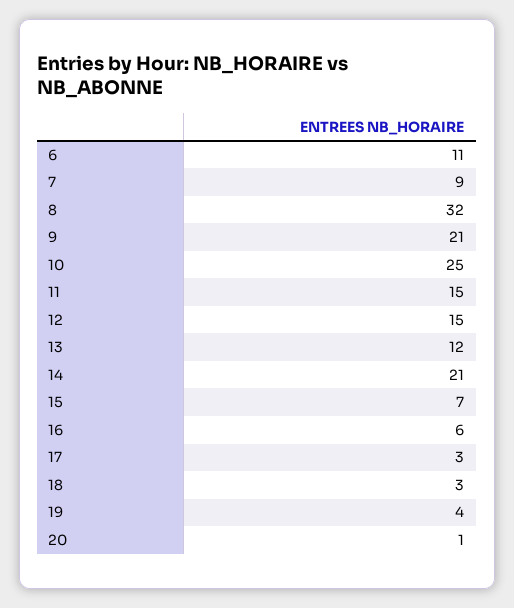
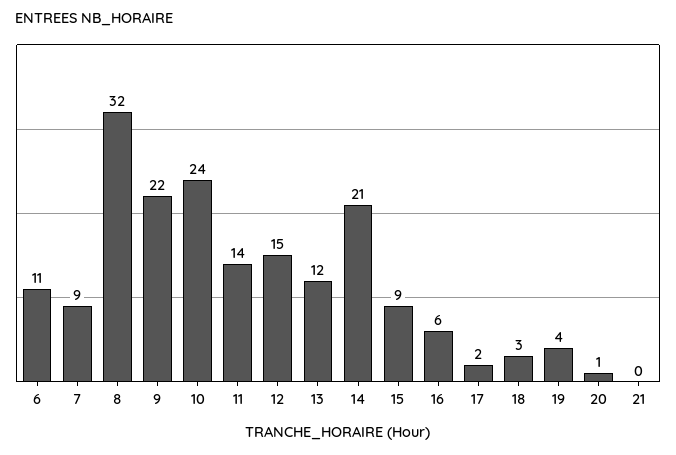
  {
    "6": 11,
    "7": 9,
    "8": 32,
-   "9": 21,
+   "9": 22,
-   "10": 25,
+   "10": 24,
-   "11": 15,
+   "11": 14,
    "12": 15,
    "13": 12,
    "14": 21,
-   "15": 7,
+   "15": 9,
    "16": 6,
-   "17": 3,
+   "17": 2,
    "18": 3,
    "19": 4,
-   "20": 1
+   "20": 1,
+   "21": 0
  }

